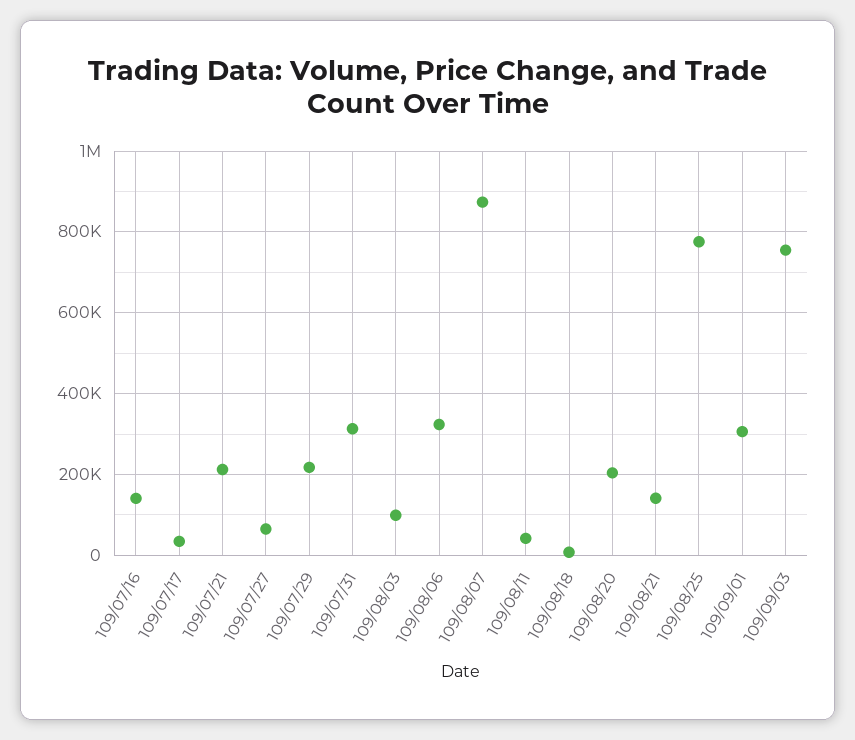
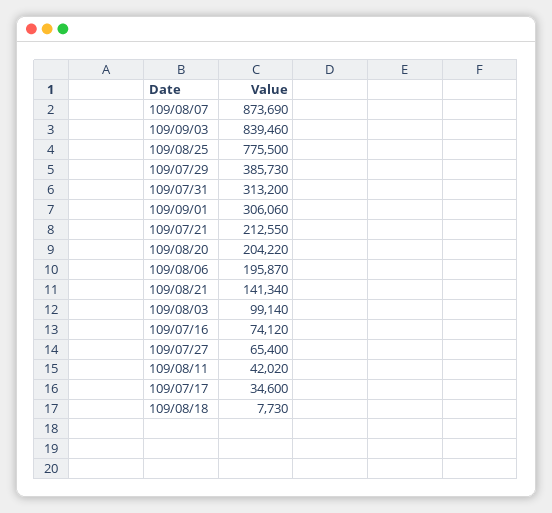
  {
-   "109/07/16": 140000,
+   "109/07/16": 74120,
    "109/07/17": 34600,
    "109/07/21": 212550,
    "109/07/27": 65400,
-   "109/07/29": 220000,
+   "109/07/29": 385730,
    "109/07/31": 313200,
    "109/08/03": 99140,
-   "109/08/06": 320000,
+   "109/08/06": 195870,
    "109/08/07": 873690,
    "109/08/11": 42020,
    "109/08/18": 7730,
    "109/08/20": 204220,
    "109/08/21": 141340,
    "109/08/25": 775500,
    "109/09/01": 306060,
-   "109/09/03": 760000
+   "109/09/03": 839460
  }

